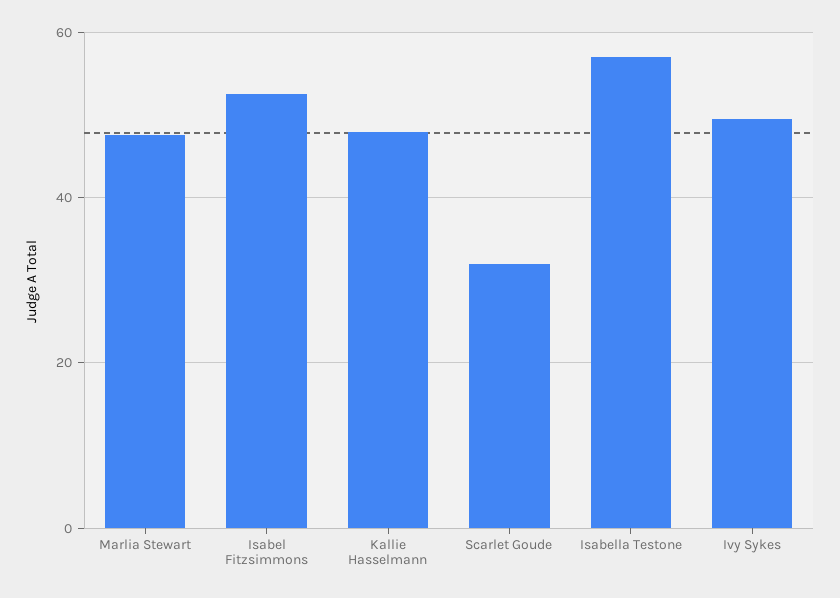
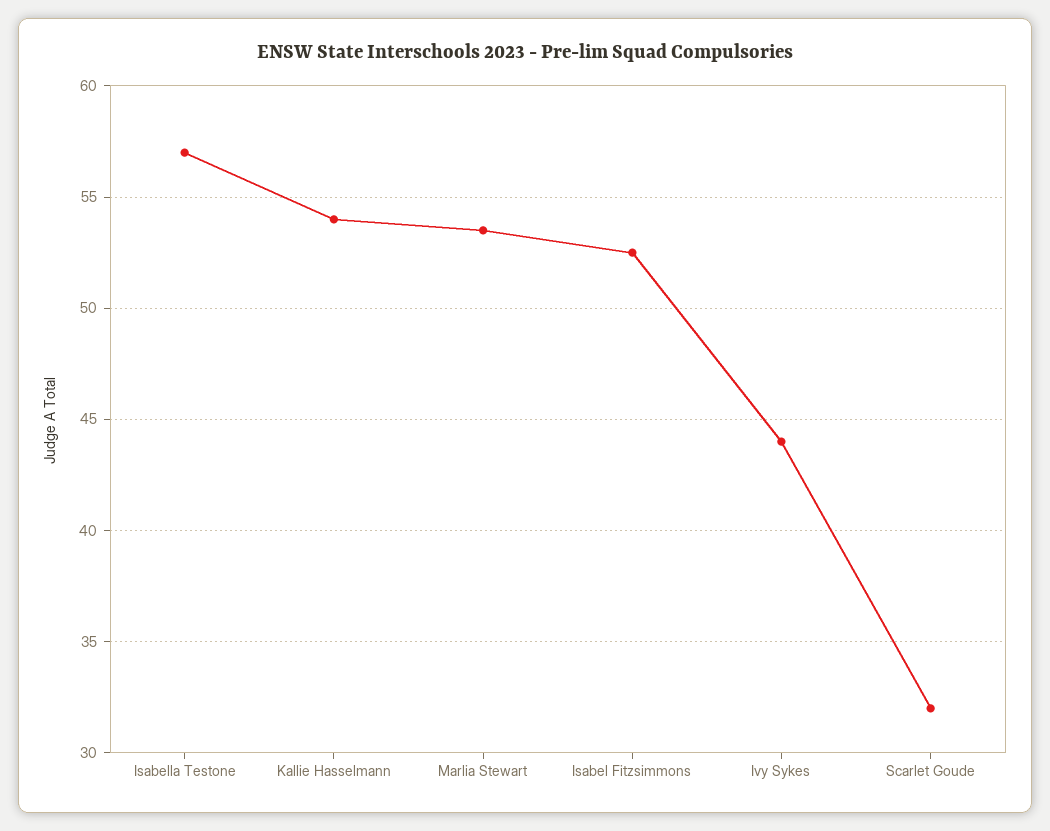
  {
-   "Marlia Stewart": 48,
+   "Marlia Stewart": 53.5,
    "Isabel Fitzsimmons": 52.5,
-   "Kallie Hasselmann": 48,
+   "Kallie Hasselmann": 54,
    "Scarlet Goude": 32,
    "Isabella Testone": 57,
-   "Ivy Sykes": 50
+   "Ivy Sykes": 44
  }

